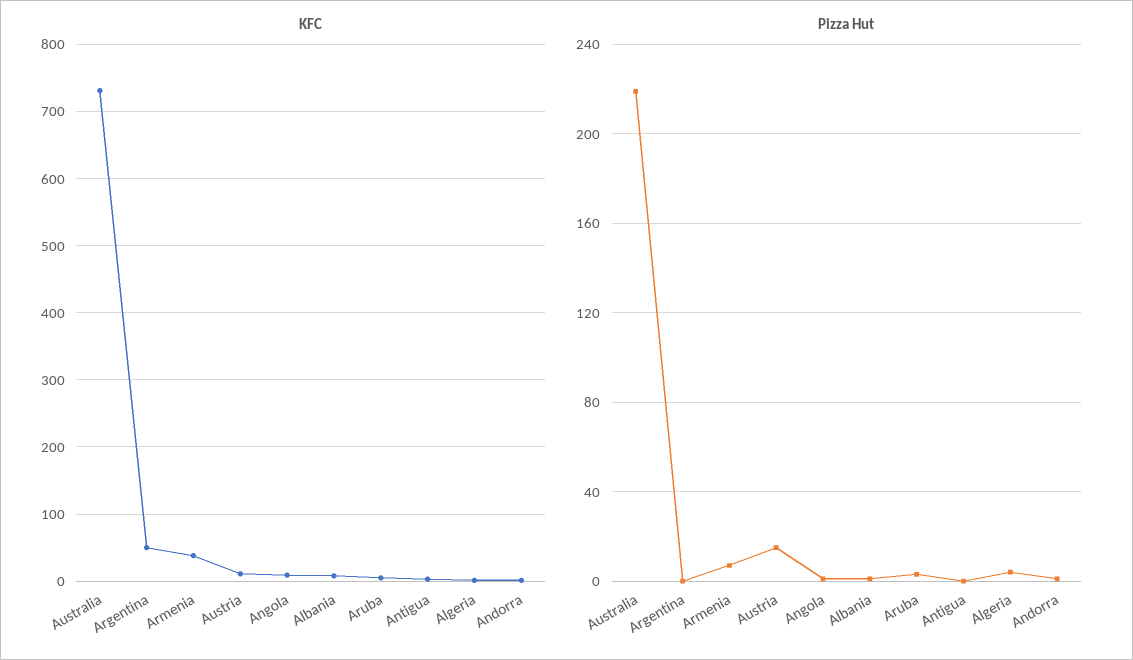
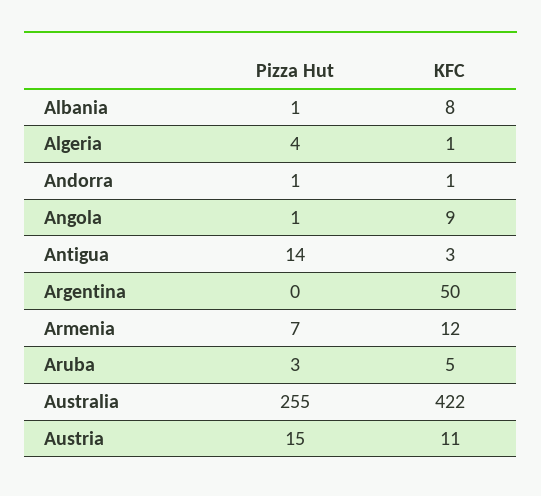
  {
    "KFC": {
-     "Australia": 730,
+     "Australia": 422,
      "Argentina": 50,
-     "Armenia": 40,
+     "Armenia": 12,
      "Austria": 11,
      "Angola": 9,
      "Albania": 8,
      "Aruba": 5,
      "Antigua": 3,
      "Algeria": 1,
      "Andorra": 1
    },
    "Pizza Hut": {
-     "Australia": 220,
+     "Australia": 255,
      "Argentina": 0,
      "Armenia": 7,
      "Austria": 15,
      "Angola": 1,
      "Albania": 1,
      "Aruba": 3,
-     "Antigua": 0,
+     "Antigua": 14,
      "Algeria": 4,
      "Andorra": 1
    }
  }

